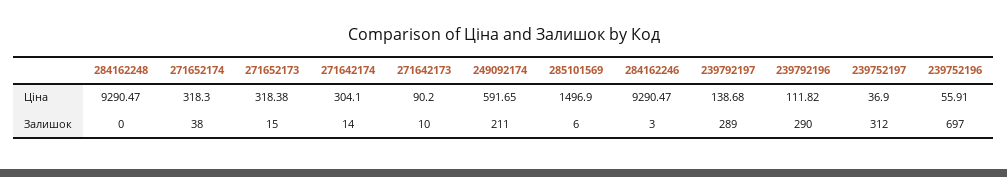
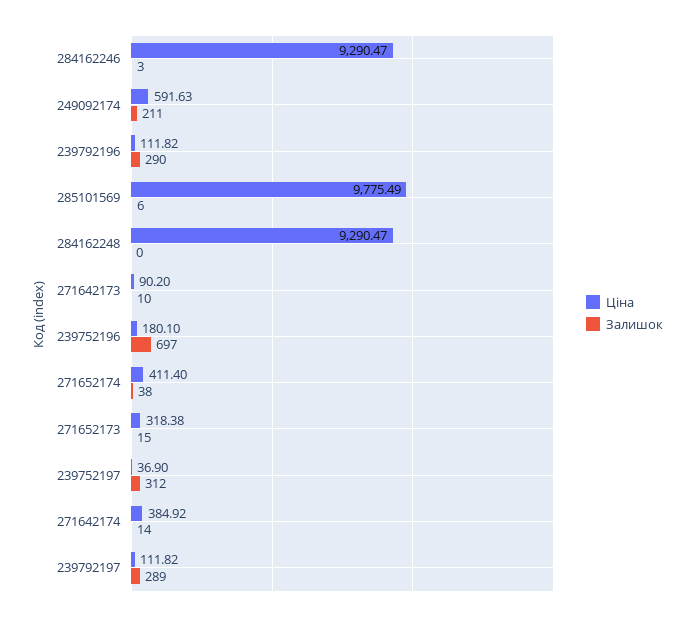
  {
    "Ціна": {
      "284162248": 9290.47,
-     "271652174": 318.3,
+     "271652174": 411.4,
      "271652173": 318.38,
-     "271642174": 304.1,
+     "271642174": 384.92,
      "271642173": 90.2,
-     "249092174": 591.65,
+     "249092174": 591.63,
-     "285101569": 1496.9,
+     "285101569": 9775.49,
      "284162246": 9290.47,
-     "239792197": 138.68,
+     "239792197": 111.82,
      "239792196": 111.82,
      "239752197": 36.9,
-     "239752196": 55.91
+     "239752196": 180.1
    },
    "Залишок": {
      "284162248": 0,
      "271652174": 38,
      "271652173": 15,
      "271642174": 14,
      "271642173": 10,
      "249092174": 211,
      "285101569": 6,
      "284162246": 3,
      "239792197": 289,
      "239792196": 290,
      "239752197": 312,
      "239752196": 697
    }
  }

